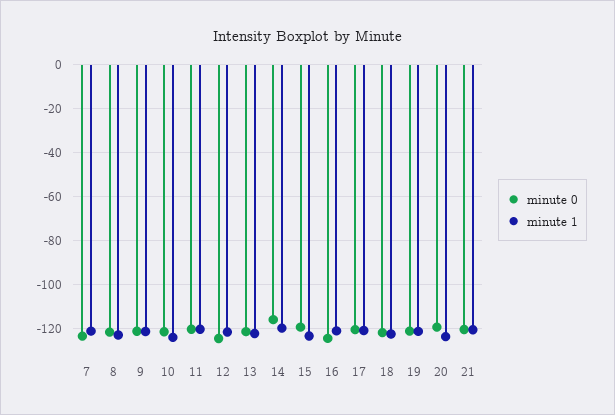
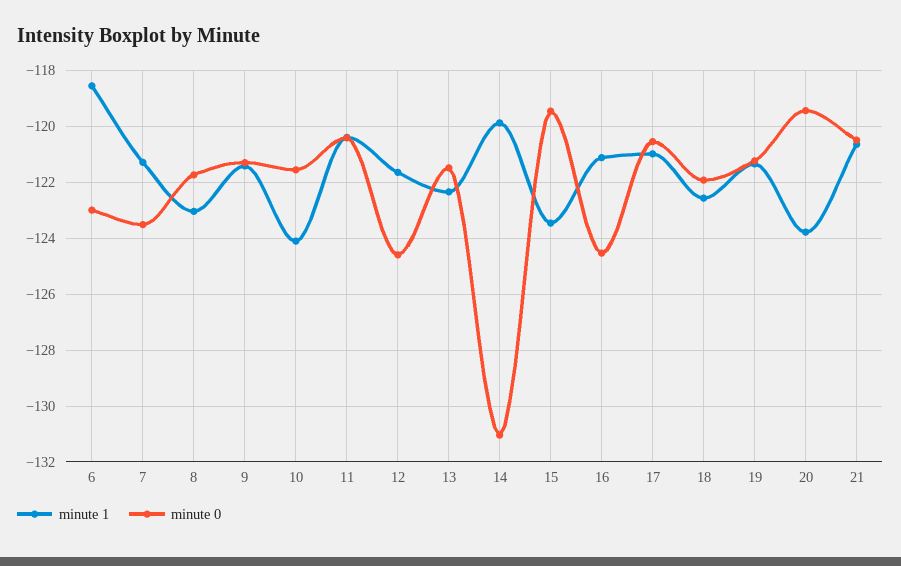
  {
    "minute 0": {
      "7": -123.5,
      "8": -121.75,
      "9": -121.25,
      "10": -121.5,
      "11": -120.5,
      "12": -124.5,
      "13": -121.5,
-     "14": -115,
+     "14": -131,
      "15": -119.5,
      "16": -124.5,
      "17": -120.5,
      "18": -122,
      "19": -121.25,
      "20": -119.5,
-     "21": -120.5
+     "21": -120.5,
+     "6": -123
    },
    "minute 1": {
      "7": -121.25,
      "8": -123,
      "9": -121.5,
      "10": -124,
      "11": -120.5,
      "12": -121.75,
      "13": -122.25,
      "14": -120,
      "15": -123.5,
      "16": -121,
      "17": -121,
      "18": -122.5,
      "19": -121.25,
      "20": -123.75,
-     "21": -120.75
+     "21": -120.75,
+     "6": -118.5
    }
  }

